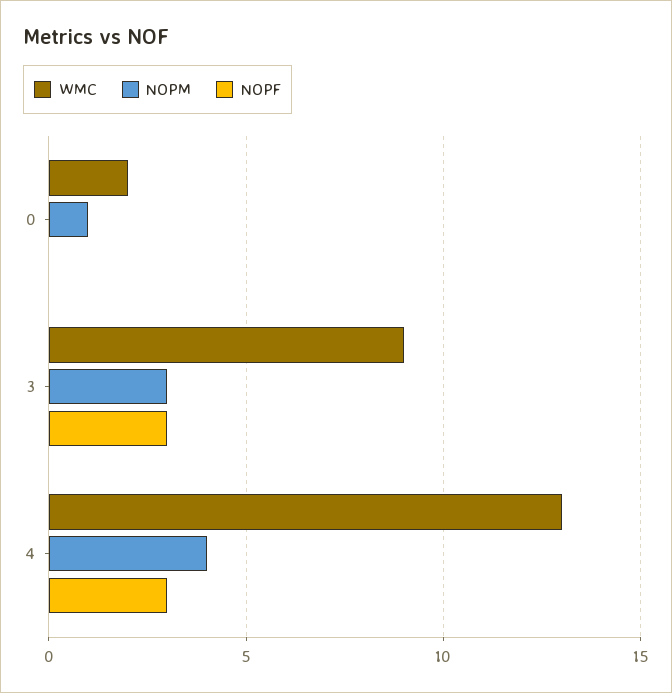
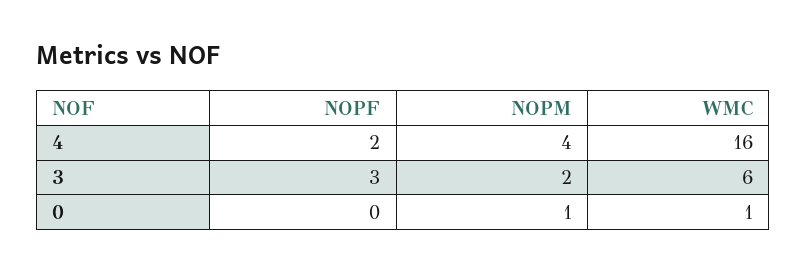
  {
    "WMC": {
-     "0": 2,
+     "0": 1,
-     "3": 9,
+     "3": 6,
-     "4": 13
+     "4": 16
    },
    "NOPM": {
      "0": 1,
-     "3": 3,
+     "3": 2,
      "4": 4
    },
    "NOPF": {
      "0": 0,
      "3": 3,
-     "4": 3
+     "4": 2
    }
  }

